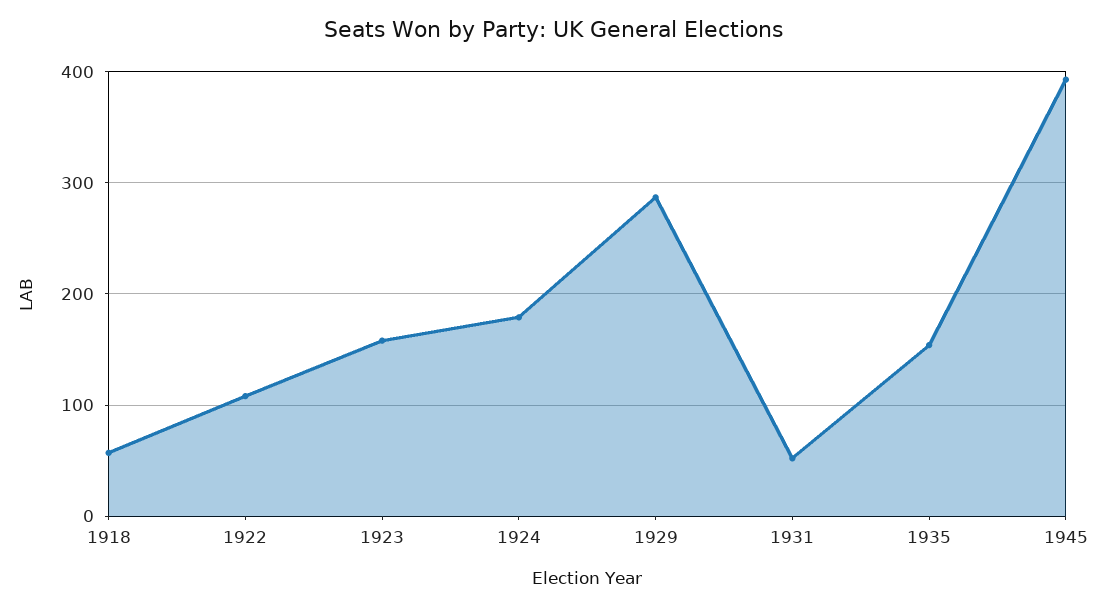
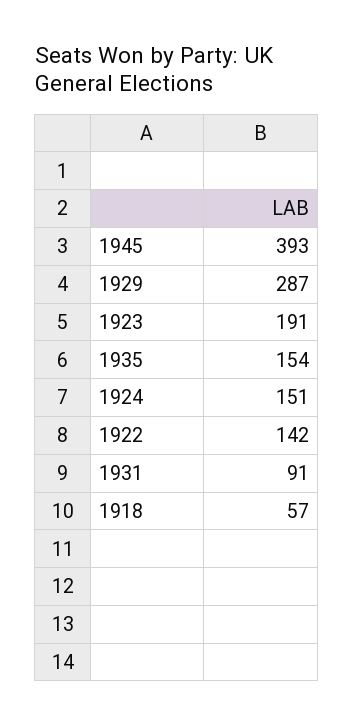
  {
    "1918": 57,
-   "1922": 110,
+   "1922": 142,
-   "1923": 160,
+   "1923": 191,
-   "1924": 180,
+   "1924": 151,
    "1929": 287,
-   "1931": 50,
+   "1931": 91,
    "1935": 154,
    "1945": 393
  }

